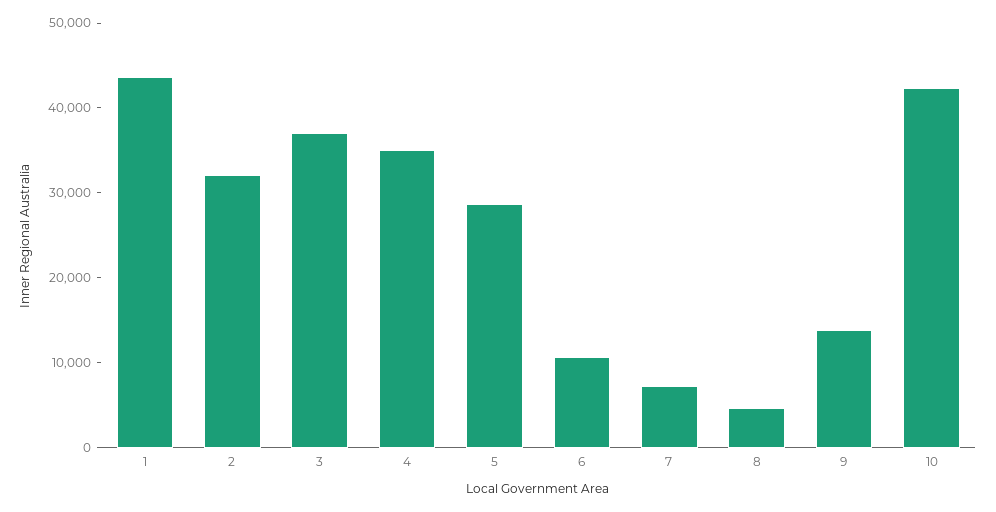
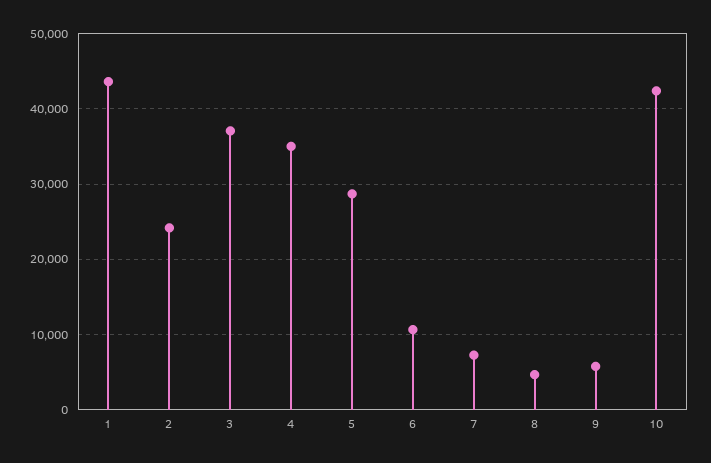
  {
    "1": 44000,
-   "2": 32000,
+   "2": 24000,
    "3": 37000,
    "4": 35000,
    "5": 29000,
    "6": 11000,
    "7": 7000,
    "8": 5000,
-   "9": 14000,
+   "9": 6000,
    "10": 42000
  }

